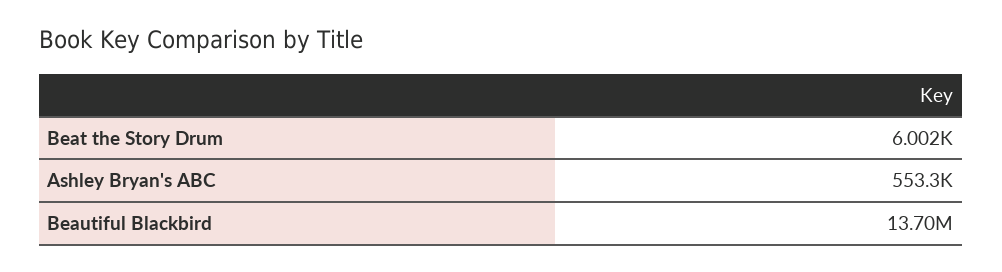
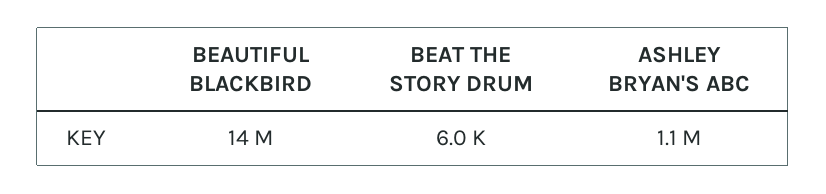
  {
    "Beat the Story Drum": 6002,
-   "Ashley Bryan's ABC": 553300,
+   "Ashley Bryan's ABC": 1100000,
    "Beautiful Blackbird": 13700000
  }

